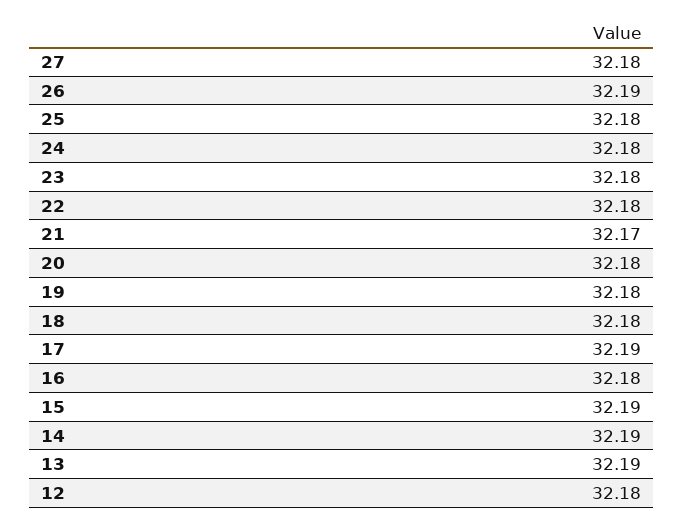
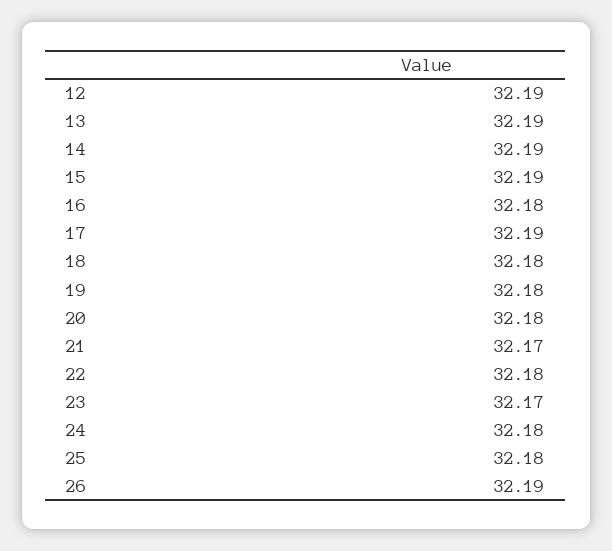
  {
-   "27": 32.18,
    "26": 32.19,
    "25": 32.18,
    "24": 32.18,
-   "23": 32.18,
+   "23": 32.17,
    "22": 32.18,
    "21": 32.17,
    "20": 32.18,
    "19": 32.18,
    "18": 32.18,
    "17": 32.19,
    "16": 32.18,
    "15": 32.19,
    "14": 32.19,
    "13": 32.19,
-   "12": 32.18
+   "12": 32.19
  }

